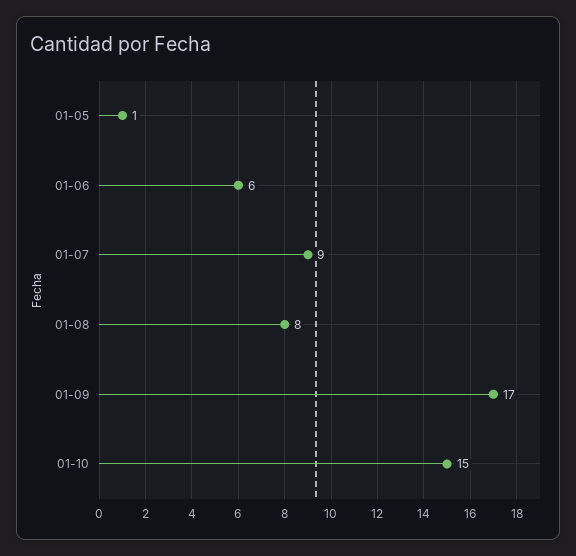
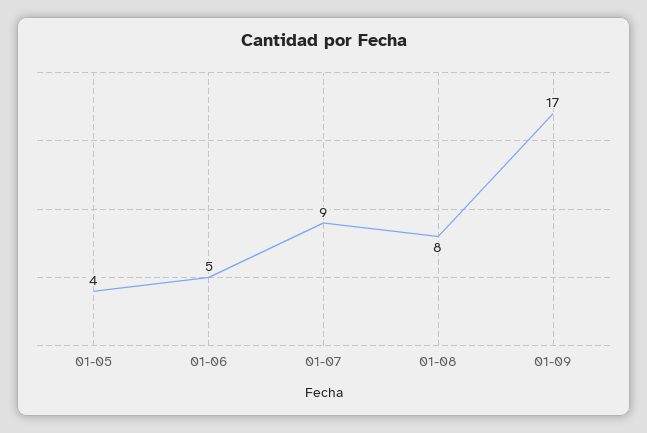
  {
-   "01-05": 1,
+   "01-05": 4,
-   "01-06": 6,
+   "01-06": 5,
    "01-07": 9,
    "01-08": 8,
-   "01-09": 17,
+   "01-09": 17
-   "01-10": 15
  }

